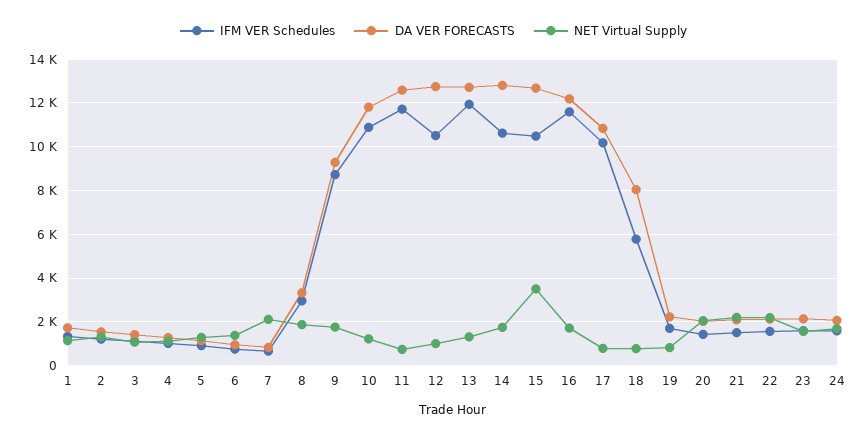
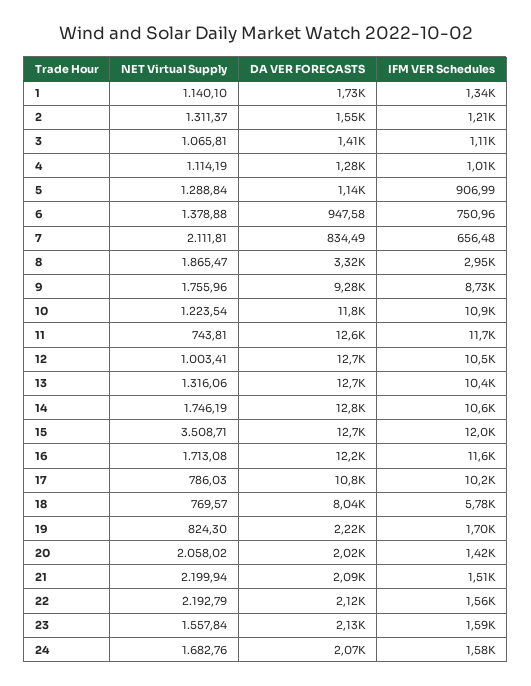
  {
    "IFM VER Schedules": {
      "1": 1340,
      "2": 1210,
      "3": 1110,
      "4": 1010,
      "5": 906.99,
      "6": 750.96,
      "7": 656.48,
      "8": 2950,
      "9": 8730,
      "10": 10900,
      "11": 11700,
      "12": 10500,
-     "13": 12000,
+     "13": 10400,
      "14": 10600,
-     "15": 10500,
+     "15": 12000,
      "16": 11600,
      "17": 10200,
      "18": 5780,
      "19": 1700,
      "20": 1420,
      "21": 1510,
      "22": 1560,
      "23": 1590,
      "24": 1580
    },
    "DA VER FORECASTS": {
      "1": 1730,
      "2": 1550,
      "3": 1410,
      "4": 1280,
      "5": 1140,
      "6": 947.58,
      "7": 834.49,
      "8": 3320,
      "9": 9280,
      "10": 11800,
      "11": 12600,
      "12": 12700,
      "13": 12700,
      "14": 12800,
      "15": 12700,
      "16": 12200,
      "17": 10800,
      "18": 8040,
      "19": 2220,
      "20": 2020,
      "21": 2090,
      "22": 2120,
      "23": 2130,
      "24": 2070
    },
    "NET Virtual Supply": {
      "1": 1140.1,
      "2": 1311.37,
      "3": 1065.81,
      "4": 1114.19,
      "5": 1288.84,
      "6": 1378.88,
      "7": 2111.81,
      "8": 1865.47,
      "9": 1755.96,
      "10": 1223.54,
      "11": 743.81,
      "12": 1003.41,
      "13": 1316.06,
      "14": 1746.19,
      "15": 3508.71,
      "16": 1713.08,
      "17": 786.03,
      "18": 769.57,
      "19": 824.3,
      "20": 2058.02,
      "21": 2199.94,
      "22": 2192.79,
      "23": 1557.84,
      "24": 1682.76
    }
  }

